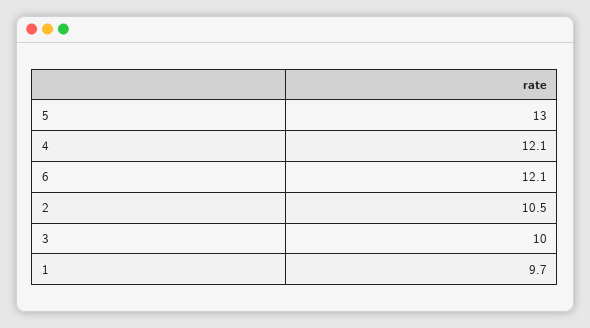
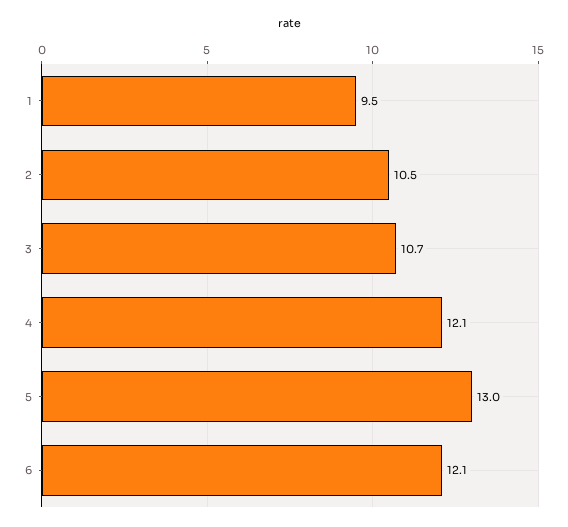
  {
    "5": 13,
    "4": 12.1,
    "6": 12.1,
    "2": 10.5,
-   "3": 10,
+   "3": 10.7,
-   "1": 9.7
+   "1": 9.5
  }

